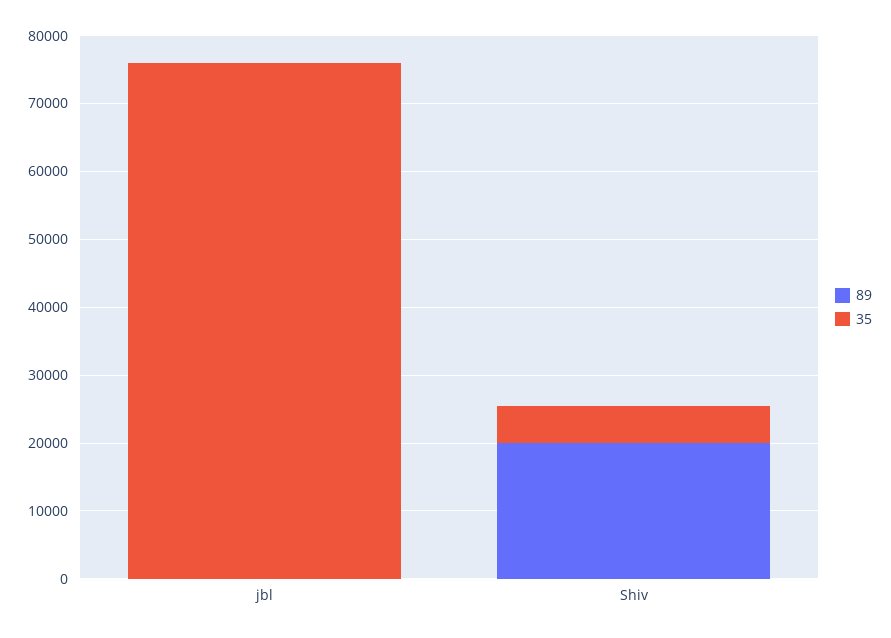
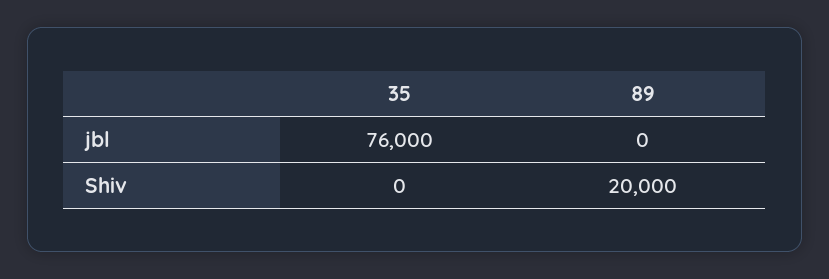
  {
    "89": {
      "jbl": 0,
      "Shiv": 20000
    },
    "35": {
      "jbl": 76000,
-     "Shiv": 6000
+     "Shiv": 0
    }
  }

